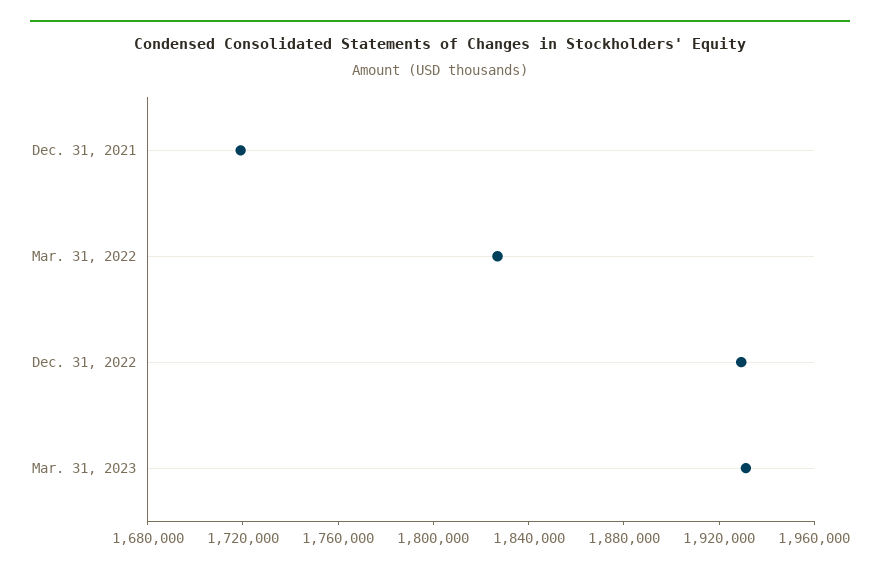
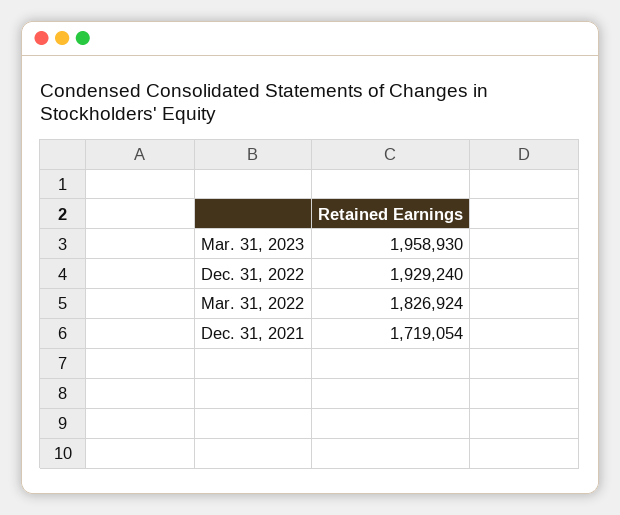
  {
    "Dec. 31, 2021": 1719054,
    "Mar. 31, 2022": 1826924,
    "Dec. 31, 2022": 1929240,
-   "Mar. 31, 2023": 1930000
+   "Mar. 31, 2023": 1958930
  }

